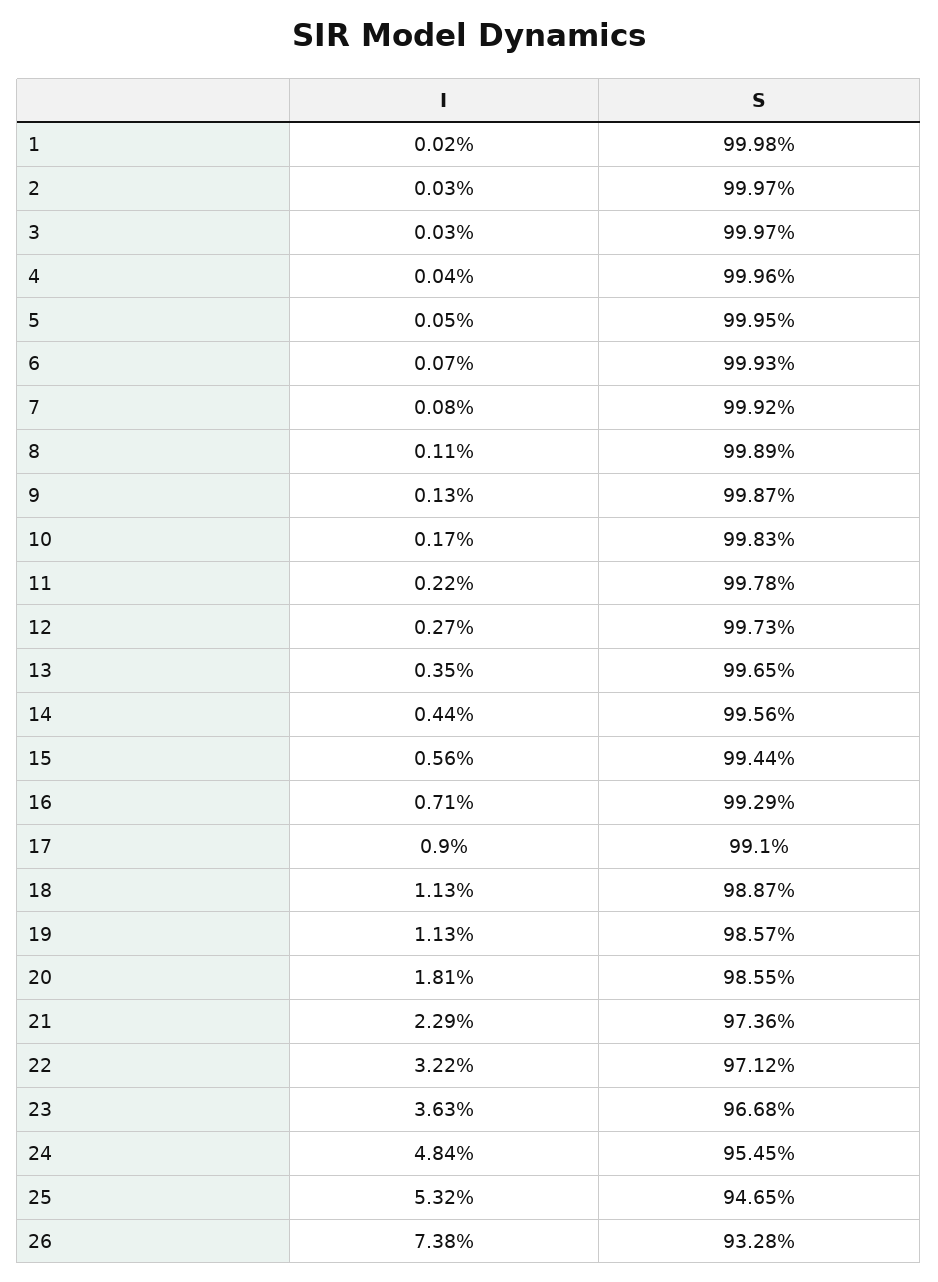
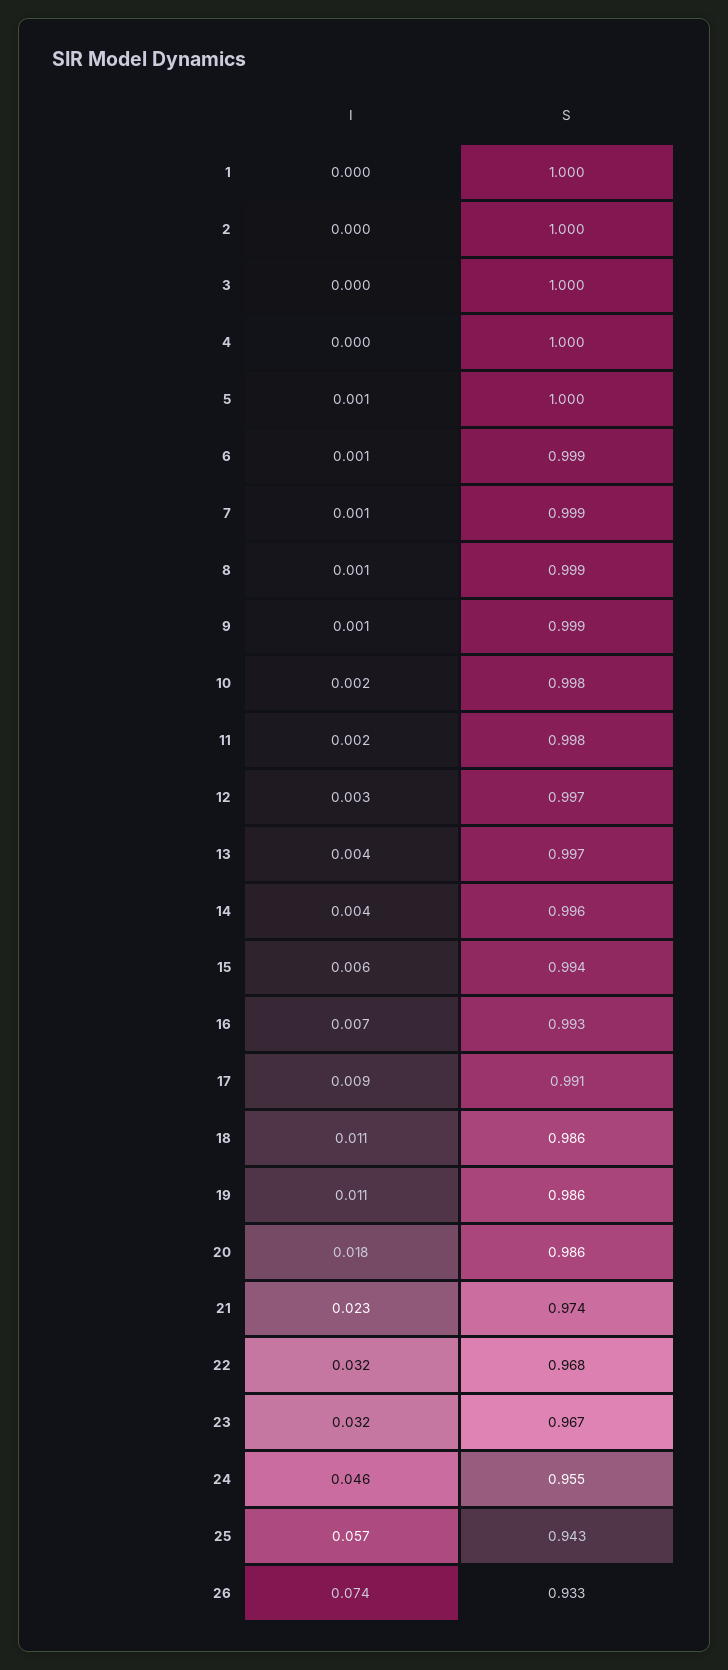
  {
    "I": {
      "1": 0.0002,
      "2": 0.0003,
      "3": 0.0003,
      "4": 0.0004,
      "5": 0.0005,
      "6": 0.0007,
      "7": 0.0008,
      "8": 0.0011,
      "9": 0.0013,
      "10": 0.0017,
      "11": 0.0022,
      "12": 0.0027,
      "13": 0.0035,
      "14": 0.0044,
      "15": 0.0056,
      "16": 0.0071,
      "17": 0.009,
      "18": 0.0113,
      "19": 0.0113,
      "20": 0.0181,
      "21": 0.0229,
      "22": 0.0322,
-     "23": 0.0363,
+     "23": 0.032,
-     "24": 0.0484,
+     "24": 0.046,
-     "25": 0.0532,
+     "25": 0.057,
      "26": 0.0738
    },
    "S": {
      "1": 0.9998,
      "2": 0.9997,
      "3": 0.9997,
      "4": 0.9996,
      "5": 0.9995,
      "6": 0.9993,
      "7": 0.9992,
      "8": 0.9989,
      "9": 0.9987,
      "10": 0.9983,
      "11": 0.9978,
      "12": 0.9973,
      "13": 0.9965,
      "14": 0.9956,
      "15": 0.9944,
      "16": 0.9929,
      "17": 0.991,
-     "18": 0.9887,
+     "18": 0.986,
      "19": 0.9857,
      "20": 0.9855,
      "21": 0.9736,
-     "22": 0.9712,
+     "22": 0.968,
      "23": 0.9668,
      "24": 0.9545,
-     "25": 0.9465,
+     "25": 0.943,
      "26": 0.9328
    }
  }

